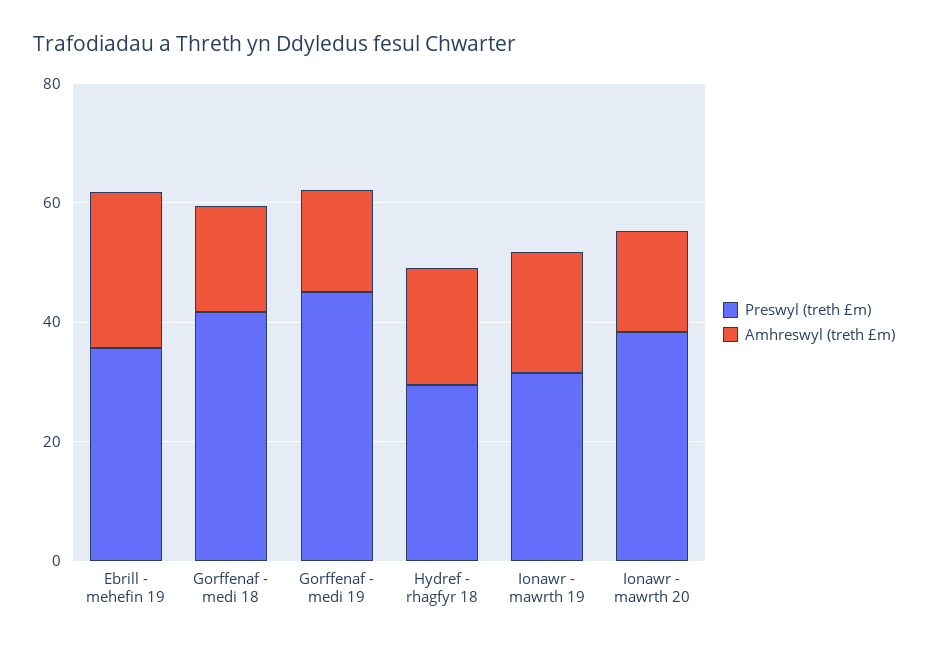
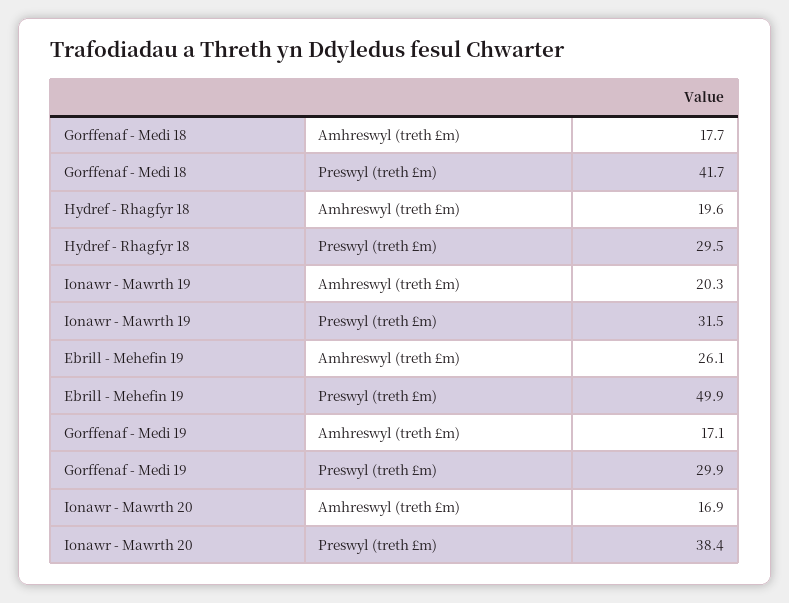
  {
    "Preswyl (treth £m)": {
-     "Ebrill - mehefin 19": 35,
+     "Ebrill - mehefin 19": 49.9,
      "Gorffenaf - medi 18": 41.7,
-     "Gorffenaf - medi 19": 45,
+     "Gorffenaf - medi 19": 29.9,
      "Hydref - rhagfyr 18": 29.5,
      "Ionawr - mawrth 19": 31.5,
      "Ionawr - mawrth 20": 38.4
    },
    "Amhreswyl (treth £m)": {
      "Ebrill - mehefin 19": 26.1,
      "Gorffenaf - medi 18": 17.7,
      "Gorffenaf - medi 19": 17.1,
      "Hydref - rhagfyr 18": 19.6,
      "Ionawr - mawrth 19": 20.3,
      "Ionawr - mawrth 20": 16.9
    }
  }

